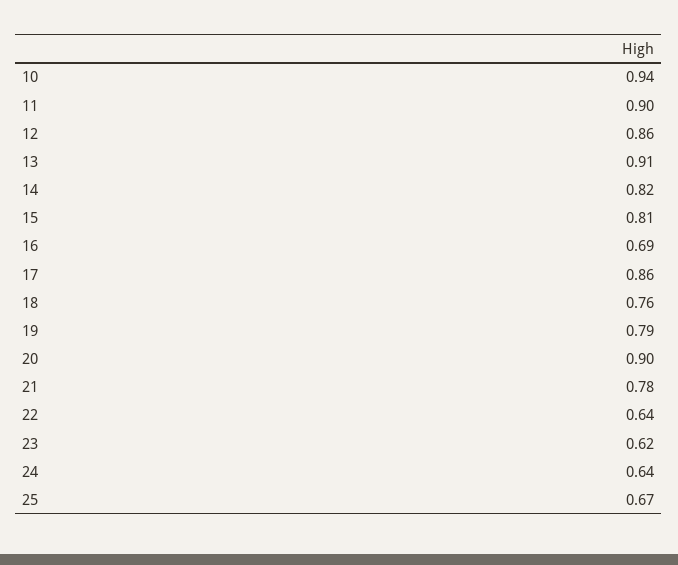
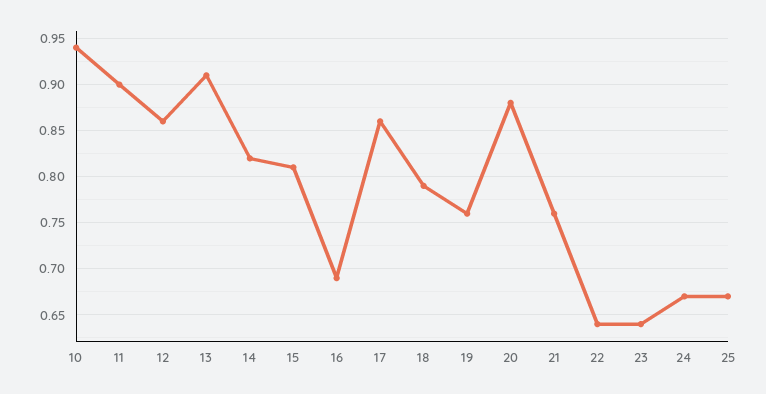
  {
    "10": 0.94,
    "11": 0.9,
    "12": 0.86,
    "13": 0.91,
    "14": 0.82,
    "15": 0.81,
    "16": 0.69,
    "17": 0.86,
-   "18": 0.76,
+   "18": 0.79,
-   "19": 0.79,
+   "19": 0.76,
-   "20": 0.9,
+   "20": 0.88,
-   "21": 0.78,
+   "21": 0.76,
    "22": 0.64,
-   "23": 0.62,
+   "23": 0.64,
-   "24": 0.64,
+   "24": 0.67,
    "25": 0.67
  }

